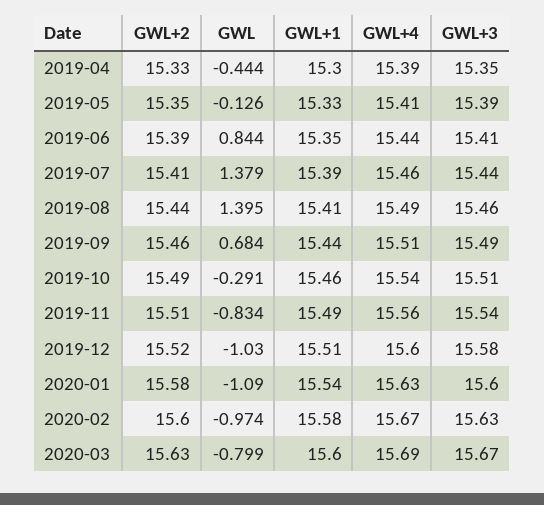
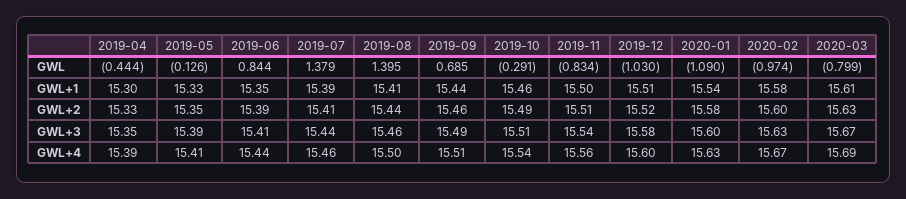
  {
    "GWL+2": {
      "2019-04": 15.33,
      "2019-05": 15.35,
      "2019-06": 15.39,
      "2019-07": 15.41,
      "2019-08": 15.44,
      "2019-09": 15.46,
      "2019-10": 15.49,
      "2019-11": 15.51,
      "2019-12": 15.52,
      "2020-01": 15.58,
      "2020-02": 15.6,
      "2020-03": 15.63
    },
    "GWL": {
      "2019-04": -0.444,
      "2019-05": -0.126,
      "2019-06": 0.844,
      "2019-07": 1.379,
      "2019-08": 1.395,
-     "2019-09": 0.684,
+     "2019-09": 0.685,
      "2019-10": -0.291,
      "2019-11": -0.834,
      "2019-12": -1.03,
      "2020-01": -1.09,
      "2020-02": -0.974,
      "2020-03": -0.799
    },
    "GWL+1": {
      "2019-04": 15.3,
      "2019-05": 15.33,
      "2019-06": 15.35,
      "2019-07": 15.39,
      "2019-08": 15.41,
      "2019-09": 15.44,
      "2019-10": 15.46,
-     "2019-11": 15.49,
+     "2019-11": 15.5,
      "2019-12": 15.51,
      "2020-01": 15.54,
      "2020-02": 15.58,
-     "2020-03": 15.6
+     "2020-03": 15.61
    },
    "GWL+4": {
      "2019-04": 15.39,
      "2019-05": 15.41,
      "2019-06": 15.44,
      "2019-07": 15.46,
-     "2019-08": 15.49,
+     "2019-08": 15.5,
      "2019-09": 15.51,
      "2019-10": 15.54,
      "2019-11": 15.56,
      "2019-12": 15.6,
      "2020-01": 15.63,
      "2020-02": 15.67,
      "2020-03": 15.69
    },
    "GWL+3": {
      "2019-04": 15.35,
      "2019-05": 15.39,
      "2019-06": 15.41,
      "2019-07": 15.44,
      "2019-08": 15.46,
      "2019-09": 15.49,
      "2019-10": 15.51,
      "2019-11": 15.54,
      "2019-12": 15.58,
      "2020-01": 15.6,
      "2020-02": 15.63,
      "2020-03": 15.67
    }
  }

